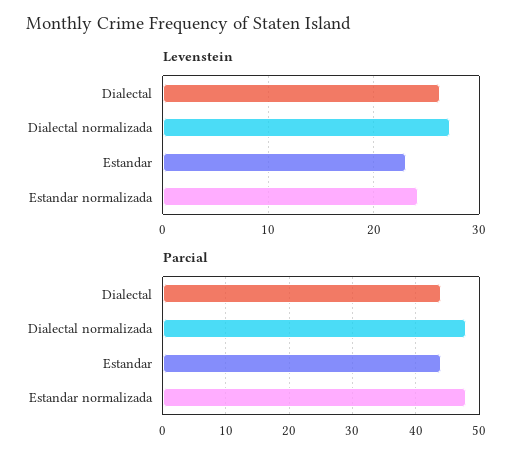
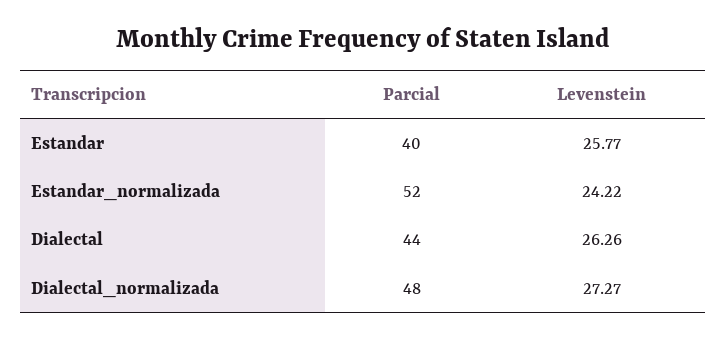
  {
    "Levenstein": {
      "Dialectal": 26.26,
      "Dialectal normalizada": 27.27,
-     "Estandar": 23,
+     "Estandar": 25.77,
      "Estandar normalizada": 24.22
    },
    "Parcial": {
      "Dialectal": 44,
      "Dialectal normalizada": 48,
-     "Estandar": 44,
+     "Estandar": 40,
-     "Estandar normalizada": 48
+     "Estandar normalizada": 52
    }
  }

